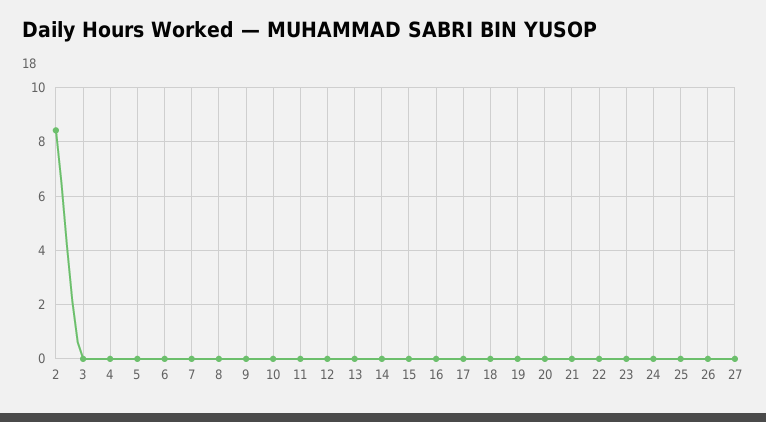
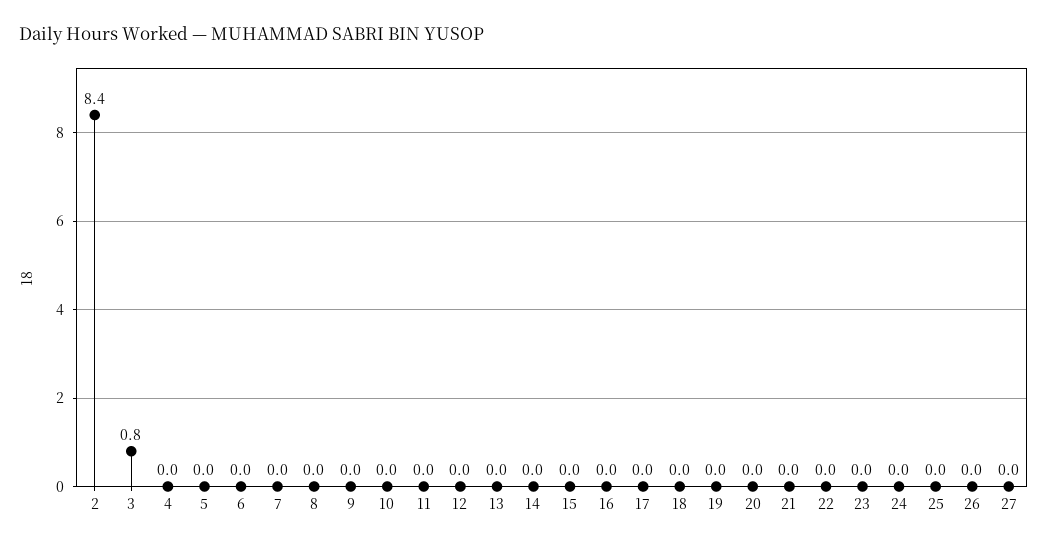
  {
    "2": 8.4,
-   "3": 0,
+   "3": 0.8,
    "4": 0,
    "5": 0,
    "6": 0,
    "7": 0,
    "8": 0,
    "9": 0,
    "10": 0,
    "11": 0,
    "12": 0,
    "13": 0,
    "14": 0,
    "15": 0,
    "16": 0,
    "17": 0,
    "18": 0,
    "19": 0,
    "20": 0,
    "21": 0,
    "22": 0,
    "23": 0,
    "24": 0,
    "25": 0,
    "26": 0,
    "27": 0
  }

